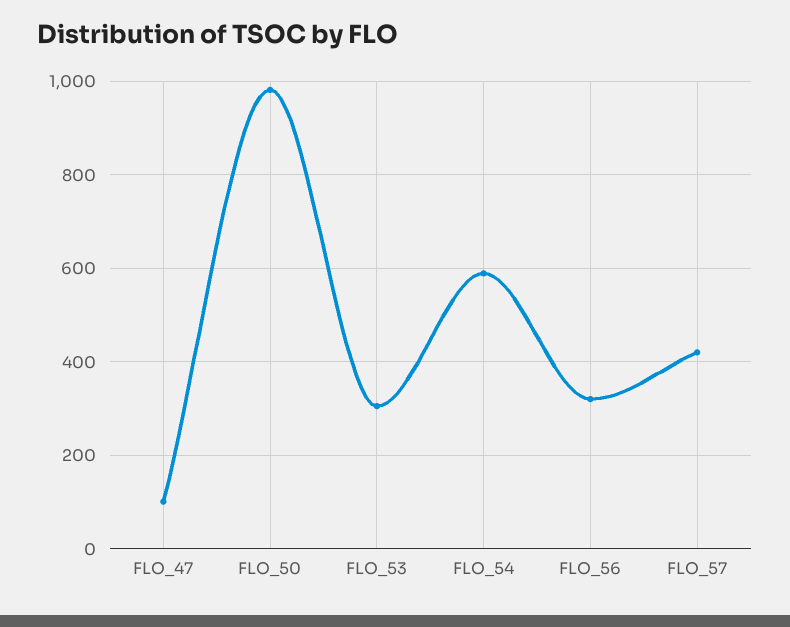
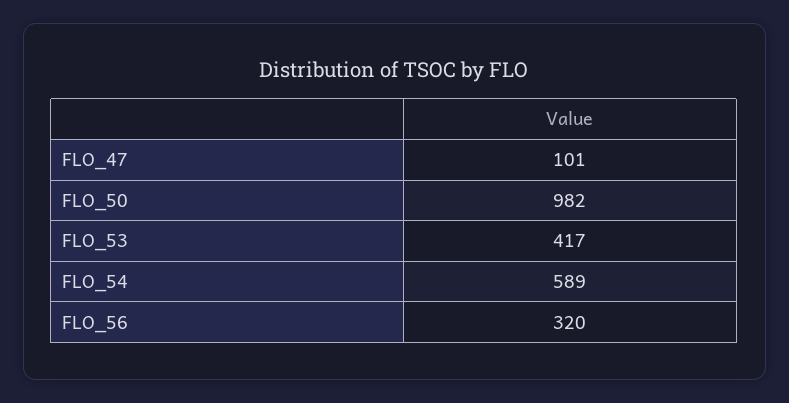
  {
    "FLO_47": 101,
    "FLO_50": 982,
-   "FLO_53": 300,
+   "FLO_53": 417,
    "FLO_54": 589,
-   "FLO_56": 320,
+   "FLO_56": 320
-   "FLO_57": 420
  }

